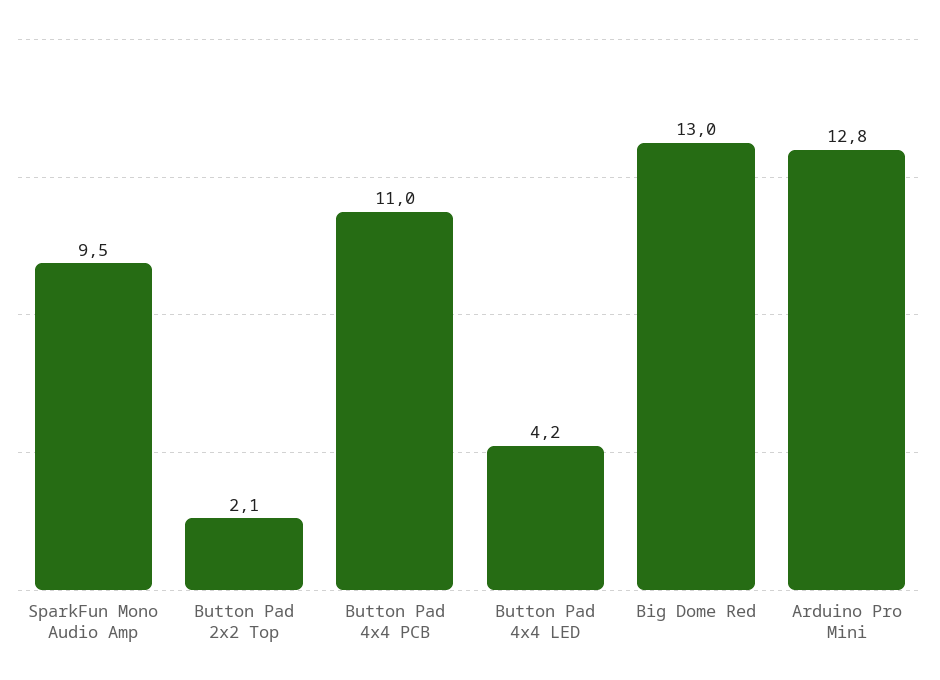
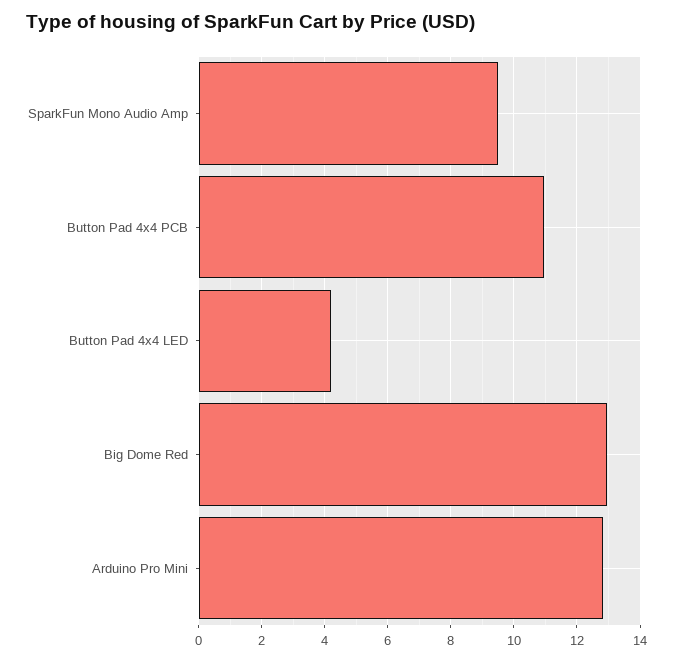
  {
    "SparkFun Mono Audio Amp": 9.5,
-   "Button Pad 2x2 Top": 2.1,
    "Button Pad 4x4 PCB": 11,
    "Button Pad 4x4 LED": 4.2,
    "Big Dome Red": 13,
    "Arduino Pro Mini": 12.8
  }

